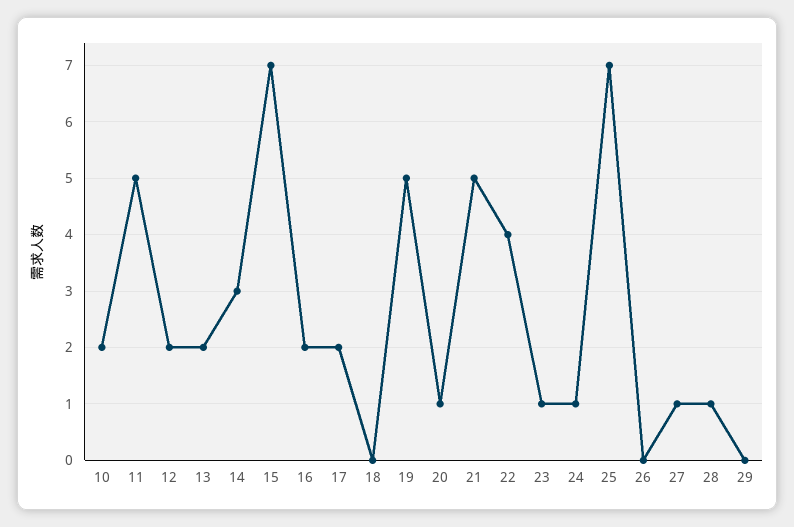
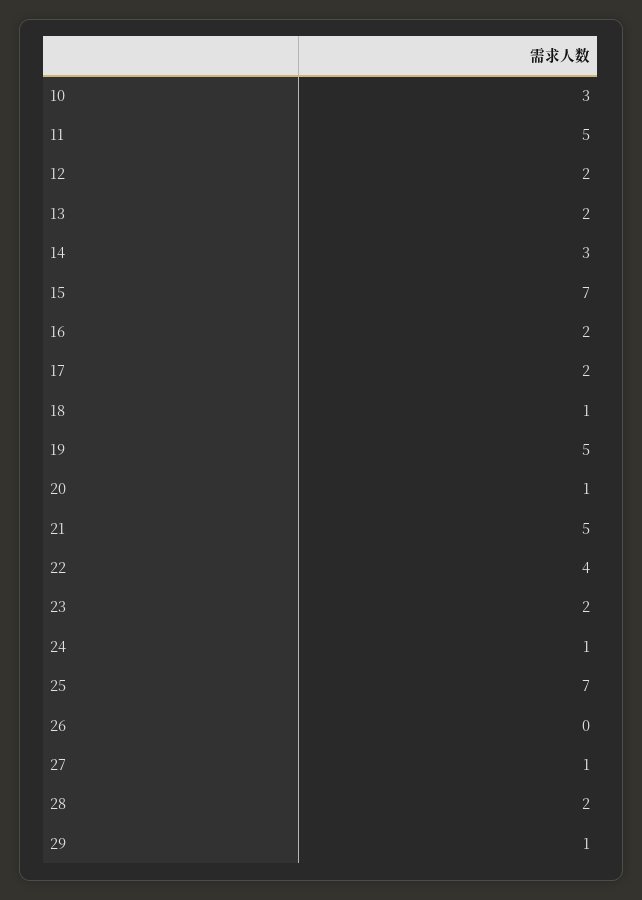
  {
-   "10": 2,
+   "10": 3,
    "11": 5,
    "12": 2,
    "13": 2,
    "14": 3,
    "15": 7,
    "16": 2,
    "17": 2,
-   "18": 0,
+   "18": 1,
    "19": 5,
    "20": 1,
    "21": 5,
    "22": 4,
-   "23": 1,
+   "23": 2,
    "24": 1,
    "25": 7,
    "26": 0,
    "27": 1,
-   "28": 1,
+   "28": 2,
-   "29": 0
+   "29": 1
  }

